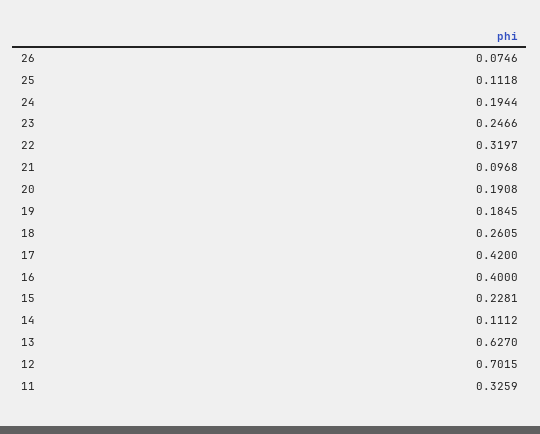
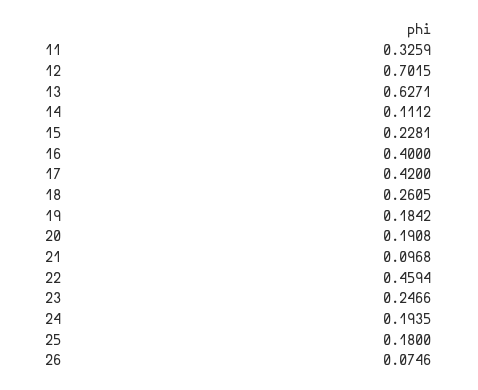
  {
    "26": 0.0746,
-   "25": 0.1118,
+   "25": 0.18,
-   "24": 0.1944,
+   "24": 0.1935,
    "23": 0.2466,
-   "22": 0.3197,
+   "22": 0.4594,
    "21": 0.0968,
    "20": 0.1908,
-   "19": 0.1845,
+   "19": 0.1842,
    "18": 0.2605,
    "17": 0.42,
    "16": 0.4,
    "15": 0.2281,
    "14": 0.1112,
-   "13": 0.627,
+   "13": 0.6271,
    "12": 0.7015,
    "11": 0.3259
  }

